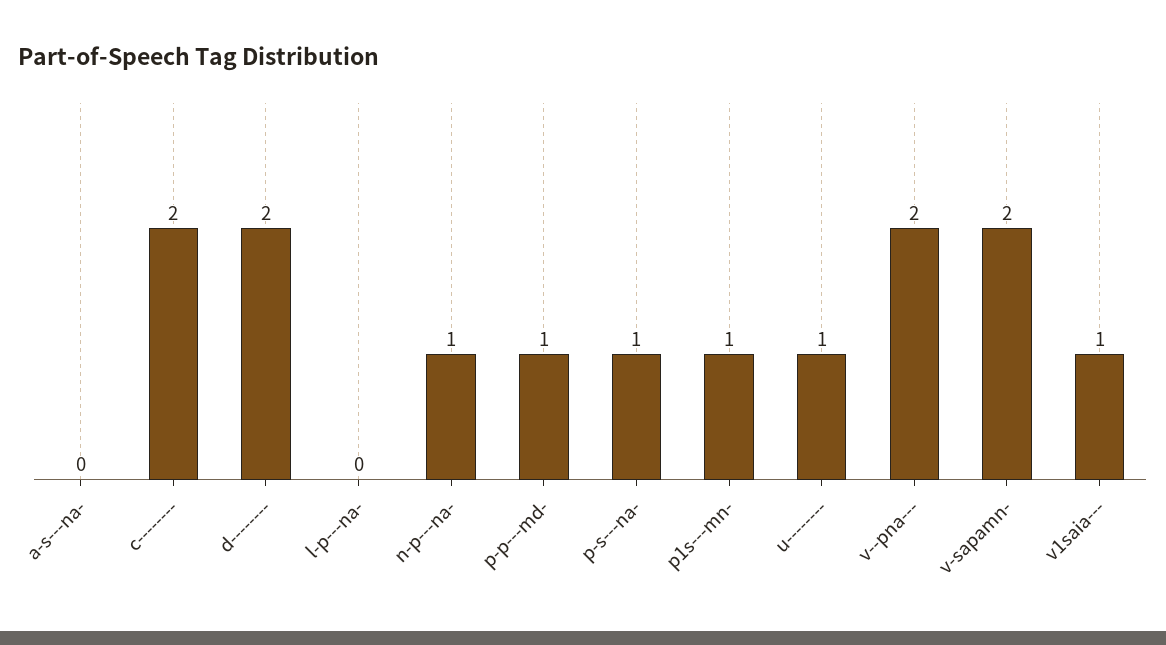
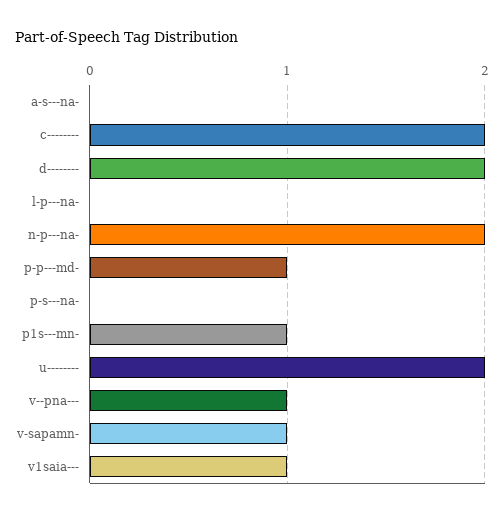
  {
    "a-s---na-": 0,
    "c--------": 2,
    "d--------": 2,
    "l-p---na-": 0,
-   "n-p---na-": 1,
+   "n-p---na-": 2,
    "p-p---md-": 1,
-   "p-s---na-": 1,
+   "p-s---na-": 0,
    "p1s---mn-": 1,
-   "u--------": 1,
+   "u--------": 2,
-   "v--pna---": 2,
+   "v--pna---": 1,
-   "v-sapamn-": 2,
+   "v-sapamn-": 1,
    "v1saia---": 1
  }

